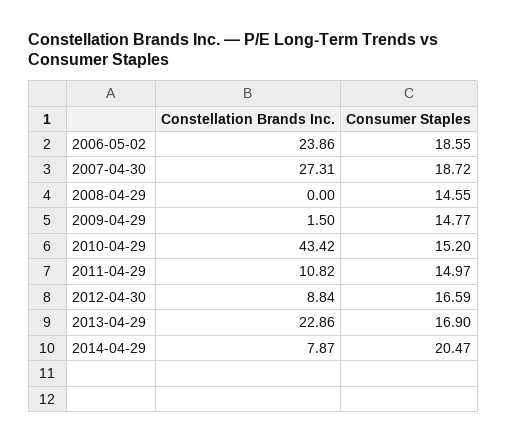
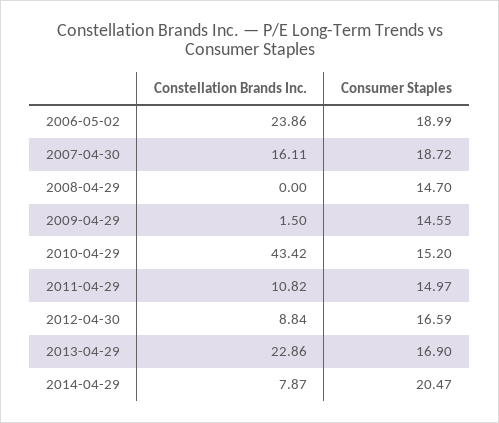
  {
    "Constellation Brands Inc.": {
      "2006-05-02": 23.86,
-     "2007-04-30": 27.31,
+     "2007-04-30": 16.11,
      "2008-04-29": 0,
      "2009-04-29": 1.5,
      "2010-04-29": 43.42,
      "2011-04-29": 10.82,
      "2012-04-30": 8.84,
      "2013-04-29": 22.86,
      "2014-04-29": 7.87
    },
    "Consumer Staples": {
-     "2006-05-02": 18.55,
+     "2006-05-02": 18.99,
      "2007-04-30": 18.72,
-     "2008-04-29": 14.55,
+     "2008-04-29": 14.7,
-     "2009-04-29": 14.77,
+     "2009-04-29": 14.55,
      "2010-04-29": 15.2,
      "2011-04-29": 14.97,
      "2012-04-30": 16.59,
      "2013-04-29": 16.9,
      "2014-04-29": 20.47
    }
  }

